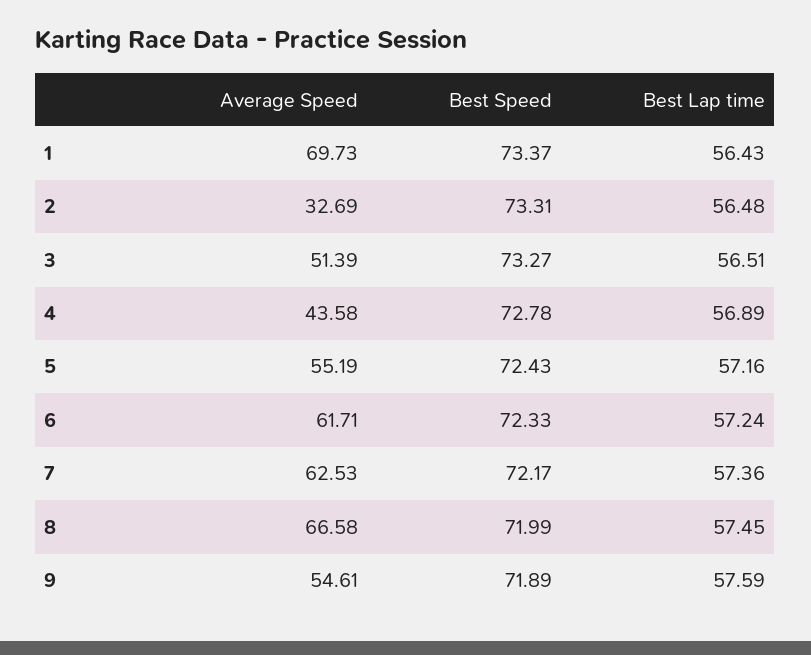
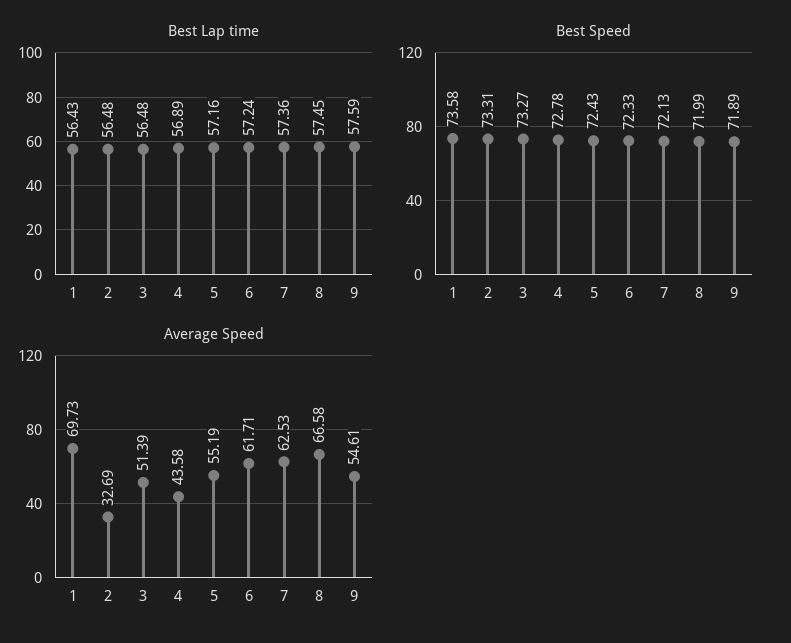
  {
    "Average Speed": {
      "1": 69.73,
      "2": 32.69,
      "3": 51.39,
      "4": 43.58,
      "5": 55.19,
      "6": 61.71,
      "7": 62.53,
      "8": 66.58,
      "9": 54.61
    },
    "Best Speed": {
-     "1": 73.37,
+     "1": 73.58,
      "2": 73.31,
      "3": 73.27,
      "4": 72.78,
      "5": 72.43,
      "6": 72.33,
-     "7": 72.17,
+     "7": 72.13,
      "8": 71.99,
      "9": 71.89
    },
    "Best Lap time": {
      "1": 56.43,
      "2": 56.48,
-     "3": 56.51,
+     "3": 56.48,
      "4": 56.89,
      "5": 57.16,
      "6": 57.24,
      "7": 57.36,
      "8": 57.45,
      "9": 57.59
    }
  }

